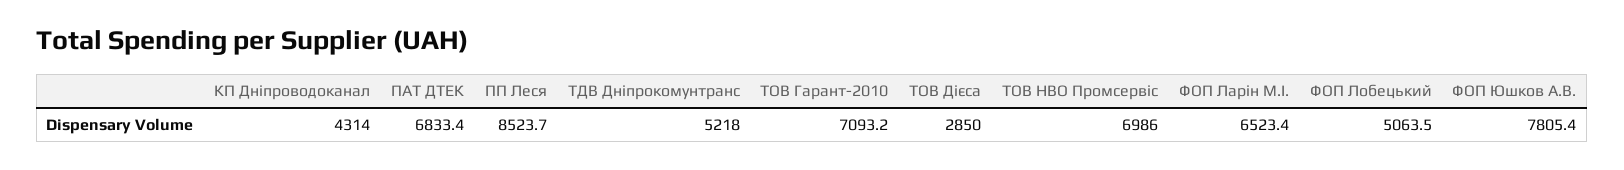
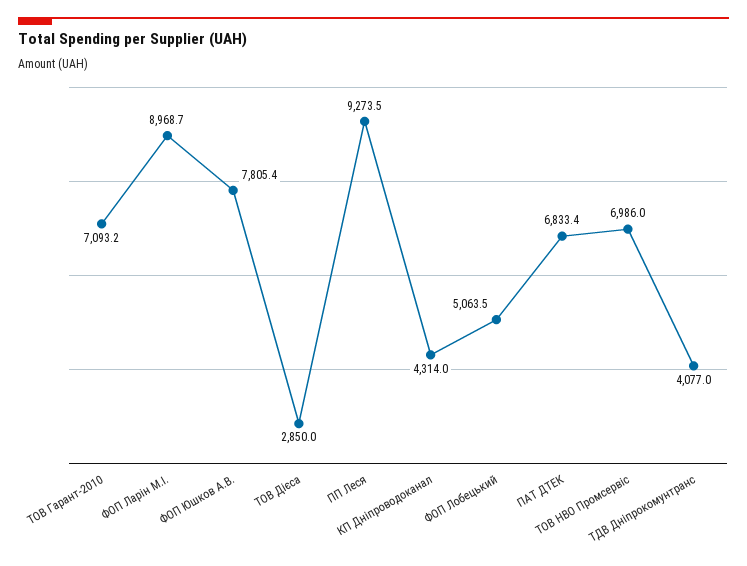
  {
    "КП Дніпроводоканал": 4314,
    "ПАТ ДТЕК": 6833.4,
-   "ПП Леся": 8523.7,
+   "ПП Леся": 9273.5,
-   "ТДВ Дніпрокомунтранс": 5218,
+   "ТДВ Дніпрокомунтранс": 4077,
    "ТОВ Гарант-2010": 7093.2,
    "ТОВ Дієса": 2850,
    "ТОВ НВО Промсервіс": 6986,
-   "ФОП Ларін М.І.": 6523.4,
+   "ФОП Ларін М.І.": 8968.7,
    "ФОП Лобецький": 5063.5,
    "ФОП Юшков А.В.": 7805.4
  }

